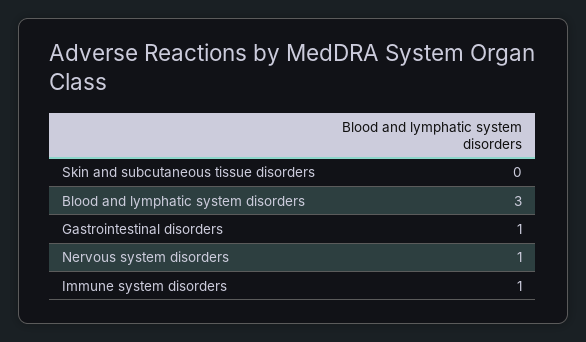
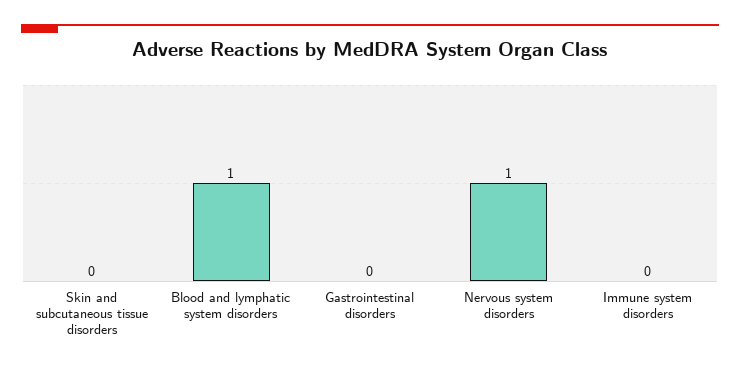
  {
    "Skin and subcutaneous tissue disorders": 0,
-   "Blood and lymphatic system disorders": 3,
+   "Blood and lymphatic system disorders": 1,
-   "Gastrointestinal disorders": 1,
+   "Gastrointestinal disorders": 0,
    "Nervous system disorders": 1,
-   "Immune system disorders": 1
+   "Immune system disorders": 0
  }

